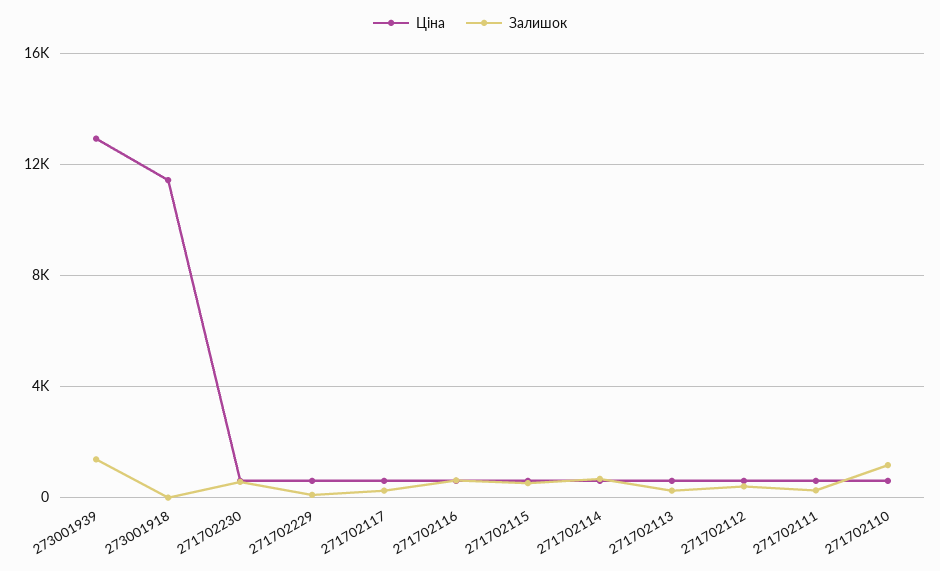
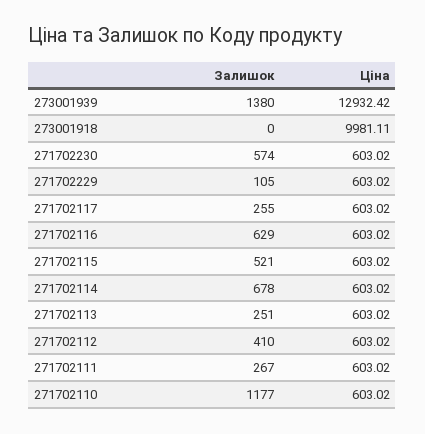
  {
    "Ціна": {
      "273001939": 12932.42,
-     "273001918": 11500,
+     "273001918": 9981.11,
      "271702230": 603.02,
      "271702229": 603.02,
      "271702117": 603.02,
      "271702116": 603.02,
      "271702115": 603.02,
      "271702114": 603.02,
      "271702113": 603.02,
      "271702112": 603.02,
      "271702111": 603.02,
      "271702110": 603.02
    },
    "Залишок": {
      "273001939": 1380,
      "273001918": 0,
      "271702230": 574,
      "271702229": 105,
      "271702117": 255,
      "271702116": 629,
      "271702115": 521,
      "271702114": 678,
      "271702113": 251,
      "271702112": 410,
      "271702111": 267,
      "271702110": 1177
    }
  }

